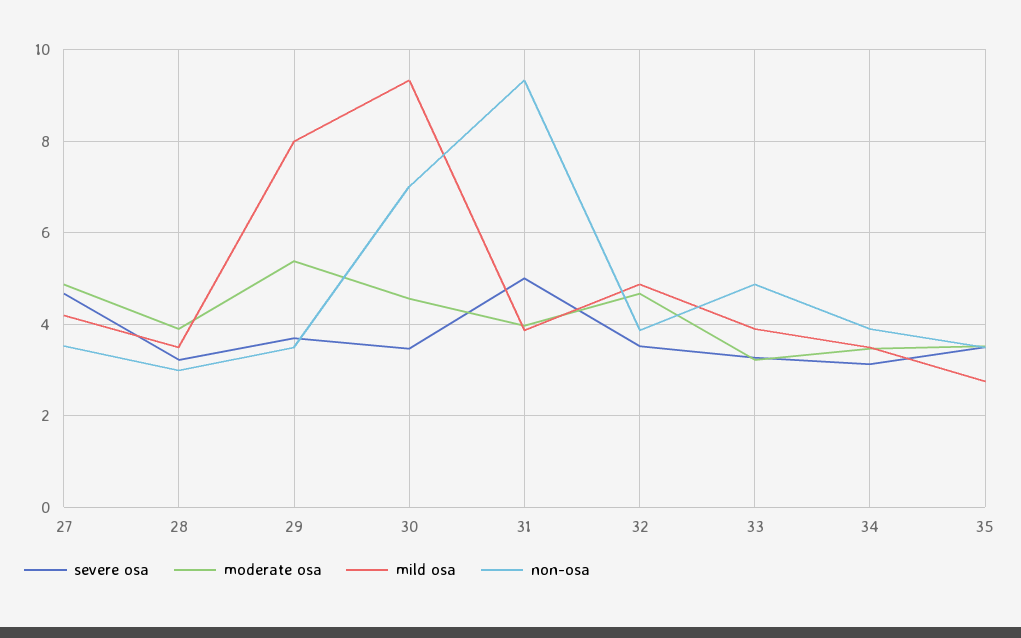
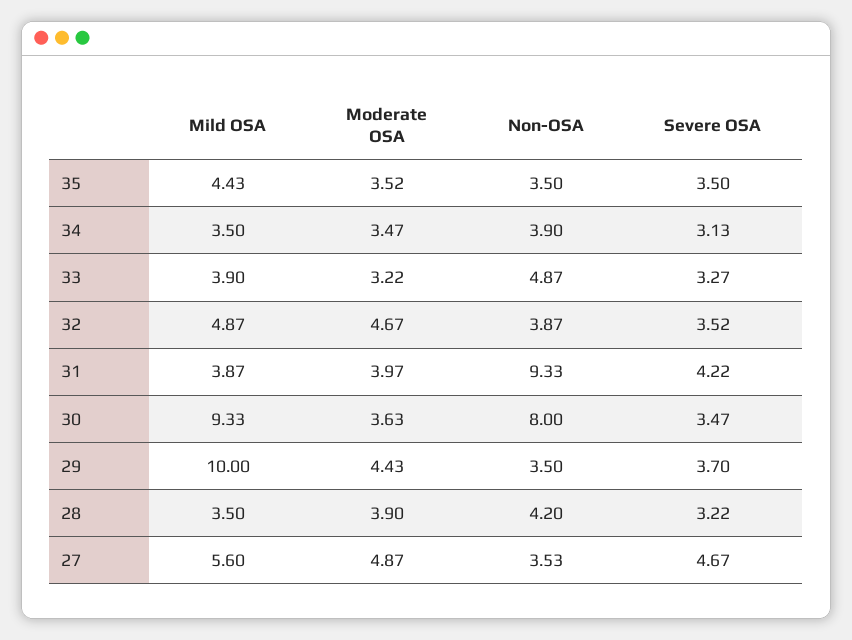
  {
    "severe osa": {
      "27": 4.67,
      "28": 3.22,
      "29": 3.7,
      "30": 3.47,
-     "31": 5,
+     "31": 4.22,
      "32": 3.52,
      "33": 3.27,
      "34": 3.13,
      "35": 3.5
    },
    "moderate osa": {
      "27": 4.87,
      "28": 3.9,
-     "29": 5.4,
+     "29": 4.43,
-     "30": 4.6,
+     "30": 3.63,
      "31": 3.97,
      "32": 4.67,
      "33": 3.22,
      "34": 3.47,
      "35": 3.52
    },
    "mild osa": {
-     "27": 4.2,
+     "27": 5.6,
      "28": 3.5,
-     "29": 8,
+     "29": 10,
      "30": 9.33,
      "31": 3.87,
      "32": 4.87,
      "33": 3.9,
      "34": 3.5,
-     "35": 2.8
+     "35": 4.43
    },
    "non-osa": {
      "27": 3.53,
-     "28": 3,
+     "28": 4.2,
      "29": 3.5,
-     "30": 7,
+     "30": 8,
      "31": 9.33,
      "32": 3.87,
      "33": 4.87,
      "34": 3.9,
      "35": 3.5
    }
  }

